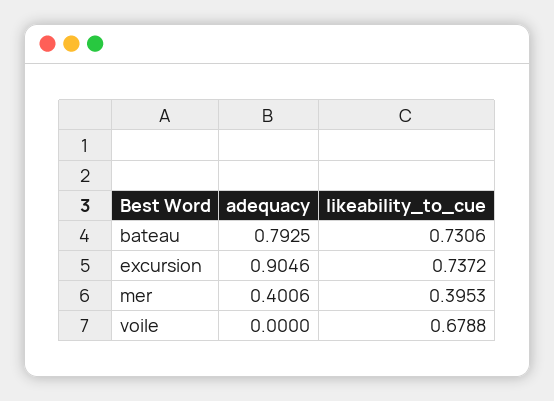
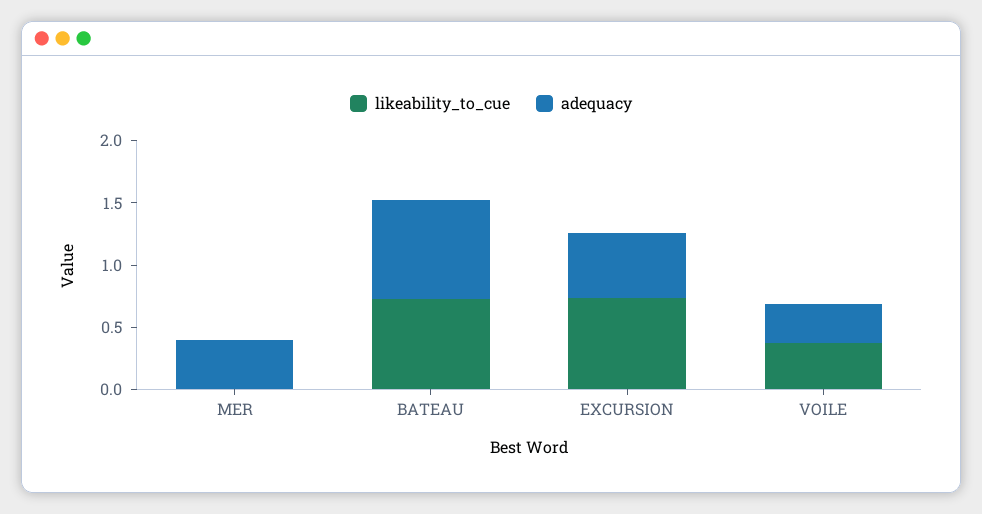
  {
    "adequacy": {
      "bateau": 0.7925,
-     "excursion": 0.9046,
+     "excursion": 0.5,
      "mer": 0.4006,
-     "voile": 0
+     "voile": 0.3
    },
    "likeability_to_cue": {
      "bateau": 0.7306,
      "excursion": 0.7372,
-     "mer": 0.3953,
+     "mer": 0,
-     "voile": 0.6788
+     "voile": 0.4
    }
  }

